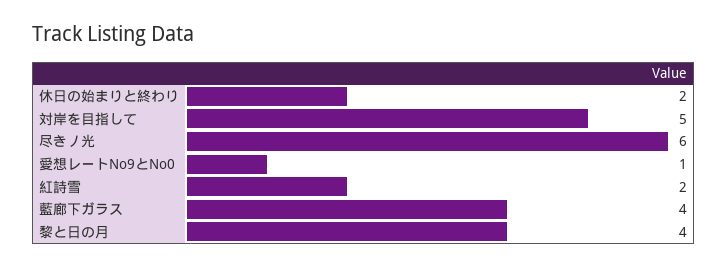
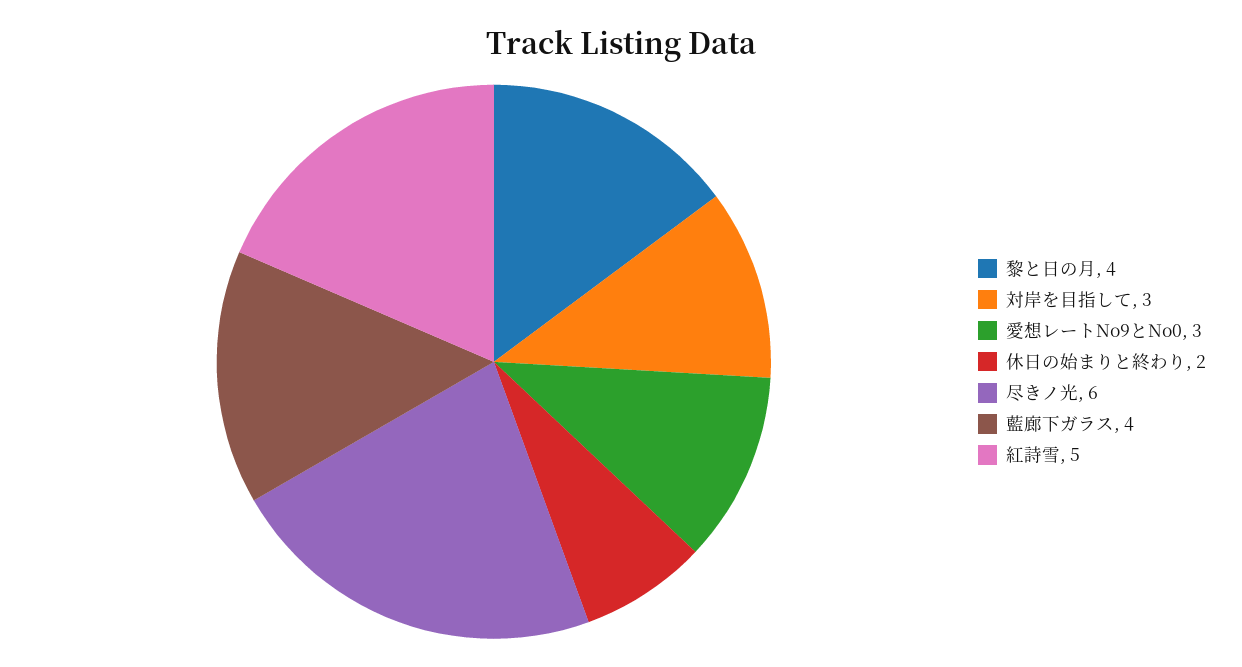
  {
    "休日の始まりと終わり": 2,
-   "対岸を目指して": 5,
+   "対岸を目指して": 3,
    "尽きノ光": 6,
-   "愛想レートNo9とNo0": 1,
+   "愛想レートNo9とNo0": 3,
-   "紅詩雪": 2,
+   "紅詩雪": 5,
    "藍廊下ガラス": 4,
    "黎と日の月": 4
  }

